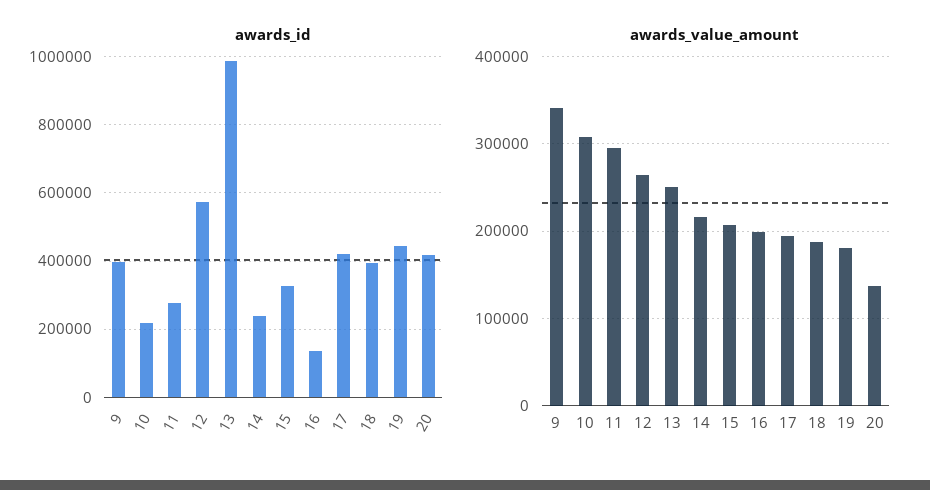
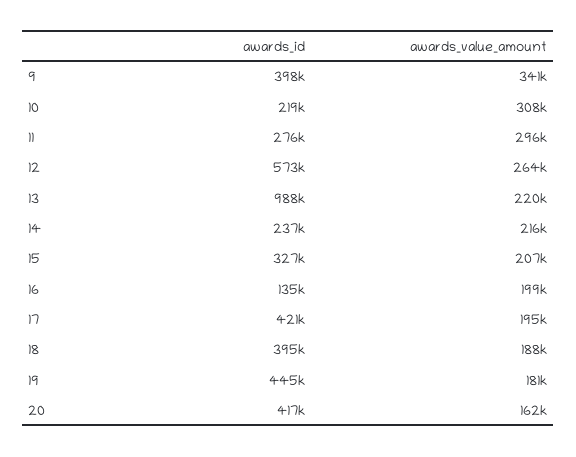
  {
    "awards_id": {
      "9": 398000,
      "10": 219000,
      "11": 276000,
      "12": 573000,
      "13": 988000,
      "14": 237000,
      "15": 327000,
      "16": 135000,
      "17": 421000,
      "18": 395000,
      "19": 445000,
      "20": 417000
    },
    "awards_value_amount": {
      "9": 341000,
      "10": 308000,
      "11": 296000,
      "12": 264000,
-     "13": 250000,
+     "13": 220000,
      "14": 216000,
      "15": 207000,
      "16": 199000,
      "17": 195000,
      "18": 188000,
      "19": 181000,
-     "20": 140000
+     "20": 162000
    }
  }

